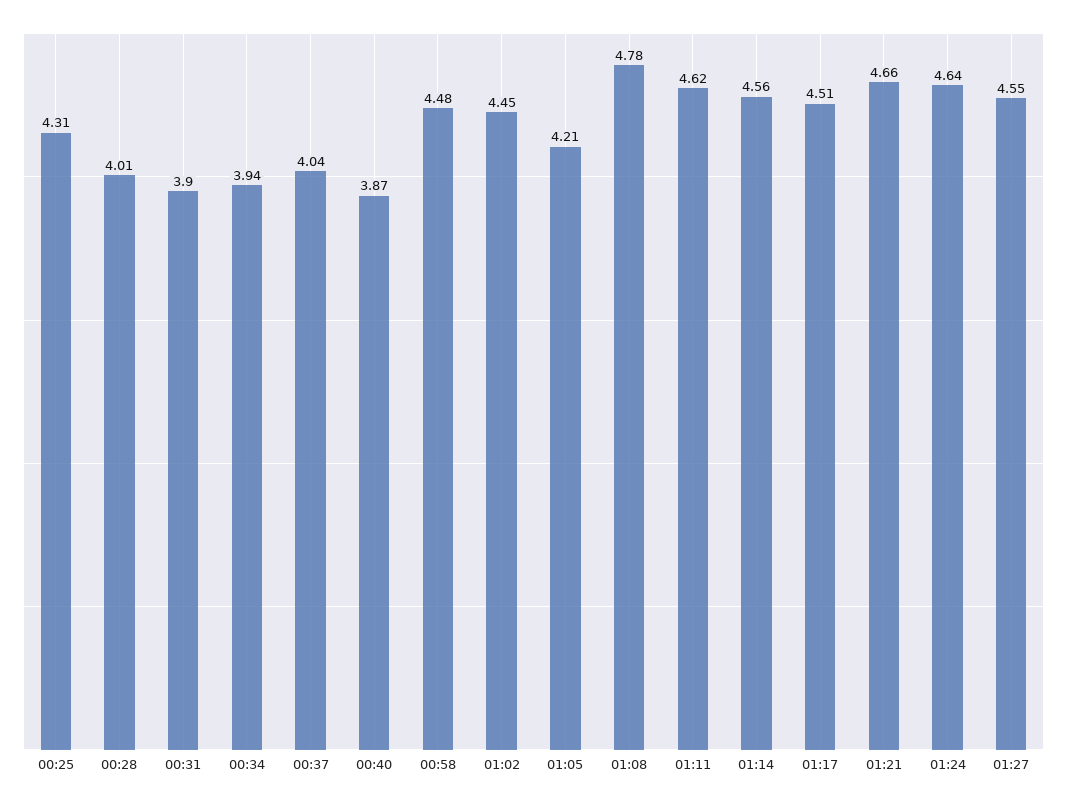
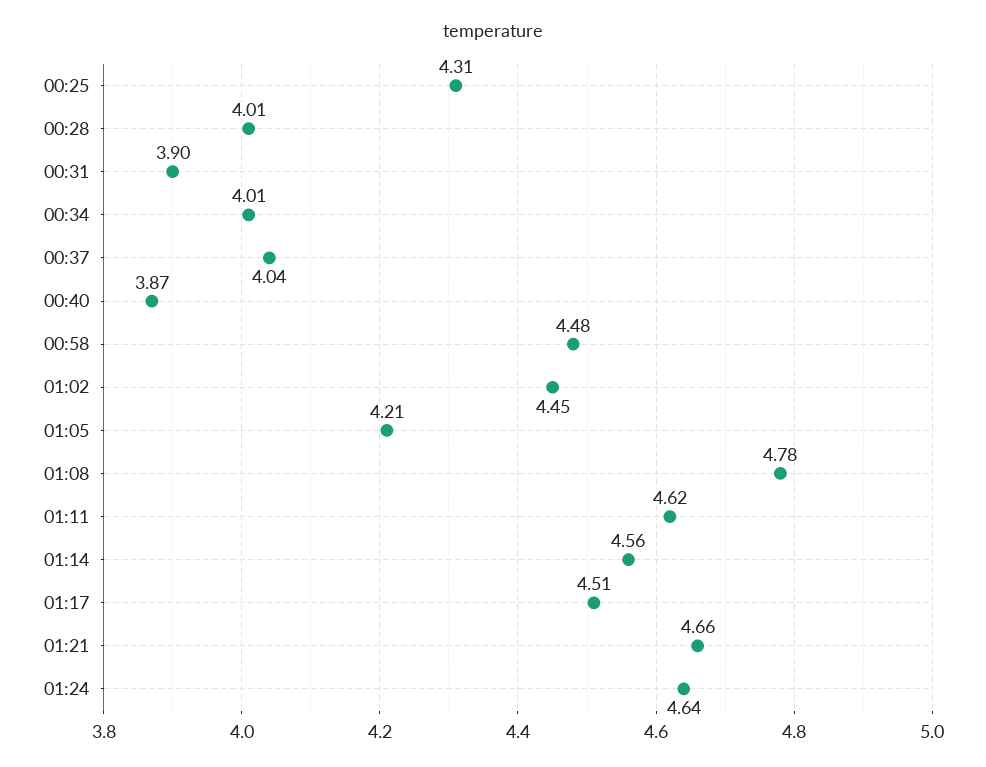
  {
    "00:25": 4.31,
    "00:28": 4.01,
    "00:31": 3.9,
-   "00:34": 3.94,
+   "00:34": 4.01,
    "00:37": 4.04,
    "00:40": 3.87,
    "00:58": 4.48,
    "01:02": 4.45,
    "01:05": 4.21,
    "01:08": 4.78,
    "01:11": 4.62,
    "01:14": 4.56,
    "01:17": 4.51,
    "01:21": 4.66,
-   "01:24": 4.64,
+   "01:24": 4.64
-   "01:27": 4.55
  }

